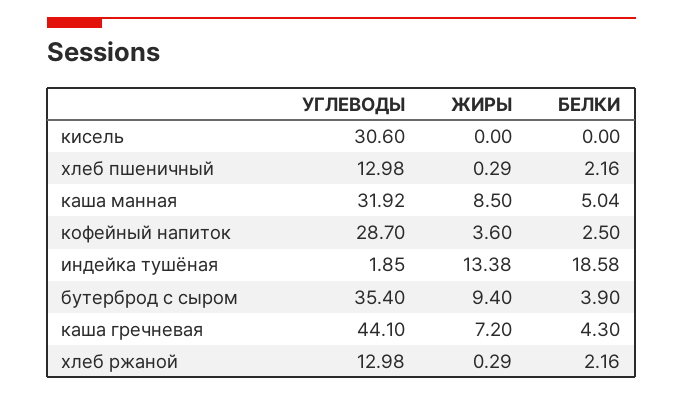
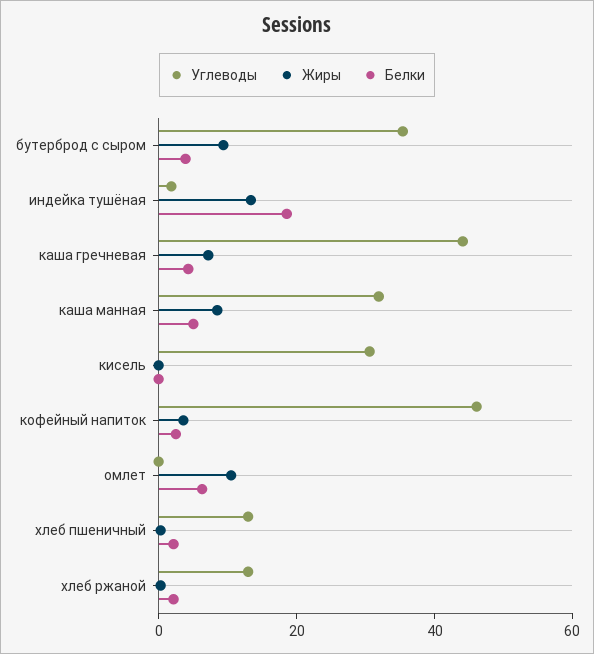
  {
    "УГЛЕВОДЫ": {
      "кисель": 30.6,
      "хлеб пшеничный": 12.98,
      "каша манная": 31.92,
-     "кофейный напиток": 28.7,
+     "кофейный напиток": 45,
      "индейка тушёная": 1.85,
      "бутерброд с сыром": 35.4,
      "каша гречневая": 44.1,
-     "хлеб ржаной": 12.98
+     "хлеб ржаной": 12.98,
+     "омлет": 0
    },
    "ЖИРЫ": {
      "кисель": 0,
      "хлеб пшеничный": 0.29,
      "каша манная": 8.5,
      "кофейный напиток": 3.6,
      "индейка тушёная": 13.38,
      "бутерброд с сыром": 9.4,
      "каша гречневая": 7.2,
-     "хлеб ржаной": 0.29
+     "хлеб ржаной": 0.29,
+     "омлет": 10
    },
    "БЕЛКИ": {
      "кисель": 0,
      "хлеб пшеничный": 2.16,
      "каша манная": 5.04,
      "кофейный напиток": 2.5,
      "индейка тушёная": 18.58,
      "бутерброд с сыром": 3.9,
      "каша гречневая": 4.3,
-     "хлеб ржаной": 2.16
+     "хлеб ржаной": 2.16,
+     "омлет": 5
    }
  }

